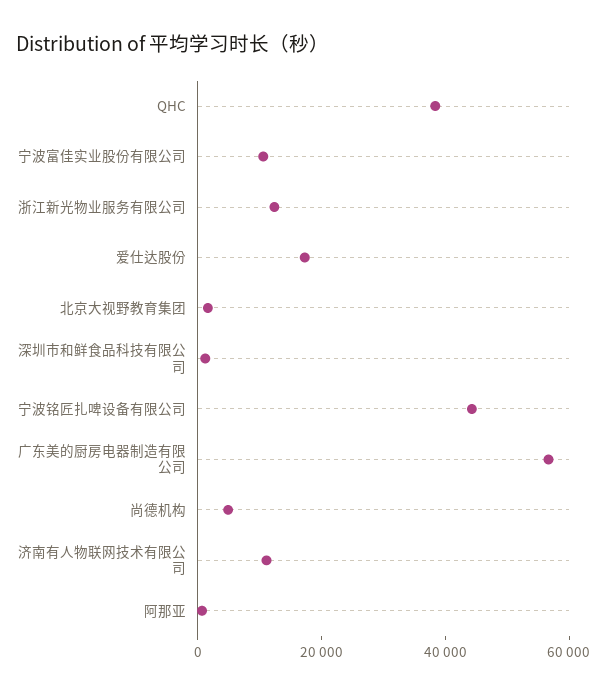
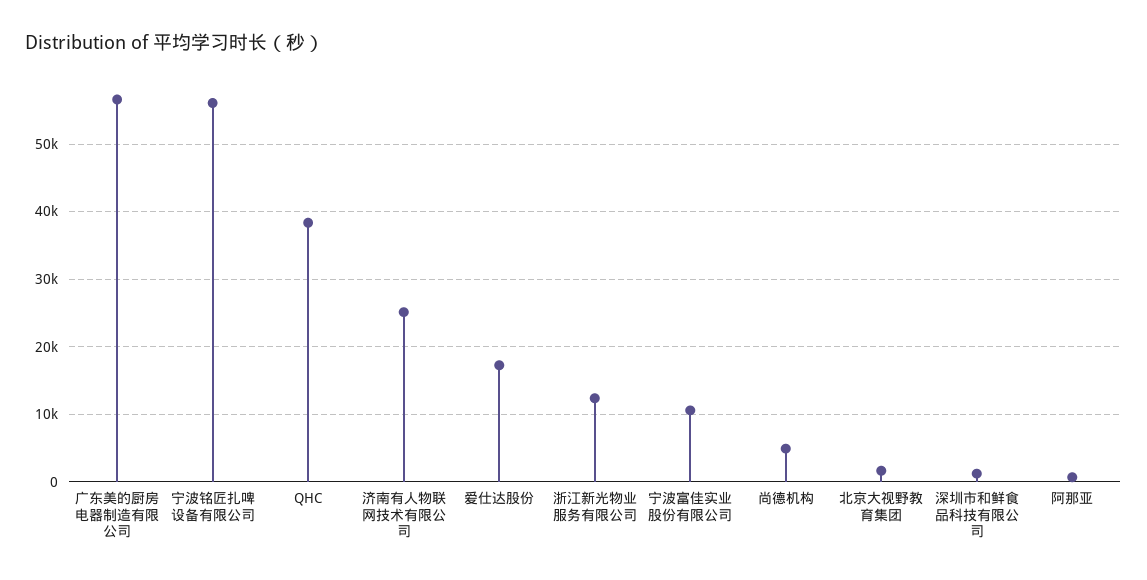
  {
    "QHC": 38000,
    "宁波富佳实业股份有限公司": 11000,
    "浙江新光物业服务有限公司": 12000,
    "爱仕达股份": 17000,
    "北京大视野教育集团": 2000,
    "深圳市和鲜食品科技有限公司": 1000,
-   "宁波铭匠扎啤设备有限公司": 45000,
+   "宁波铭匠扎啤设备有限公司": 56000,
    "广东美的厨房电器制造有限公司": 57000,
    "尚德机构": 5000,
-   "济南有人物联网技术有限公司": 10000,
+   "济南有人物联网技术有限公司": 25000,
    "阿那亚": 1000
  }

